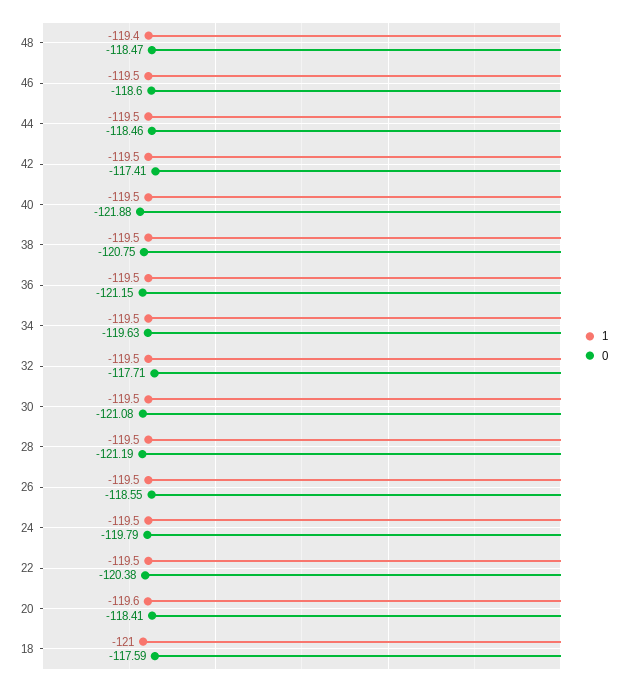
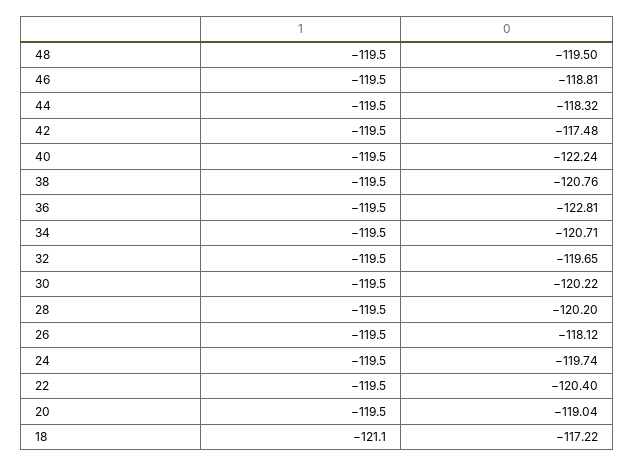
  {
    "1": {
-     "48": -119.4,
+     "48": -119.5,
      "46": -119.5,
      "44": -119.5,
      "42": -119.5,
      "40": -119.5,
      "38": -119.5,
      "36": -119.5,
      "34": -119.5,
      "32": -119.5,
      "30": -119.5,
      "28": -119.5,
      "26": -119.5,
      "24": -119.5,
      "22": -119.5,
-     "20": -119.6,
+     "20": -119.5,
-     "18": -121
+     "18": -121.1
    },
    "0": {
-     "48": -118.47,
+     "48": -119.5,
-     "46": -118.6,
+     "46": -118.81,
-     "44": -118.46,
+     "44": -118.32,
-     "42": -117.41,
+     "42": -117.48,
-     "40": -121.88,
+     "40": -122.24,
-     "38": -120.75,
+     "38": -120.76,
-     "36": -121.15,
+     "36": -122.81,
-     "34": -119.63,
+     "34": -120.71,
-     "32": -117.71,
+     "32": -119.65,
-     "30": -121.08,
+     "30": -120.22,
-     "28": -121.19,
+     "28": -120.2,
-     "26": -118.55,
+     "26": -118.12,
-     "24": -119.79,
+     "24": -119.74,
-     "22": -120.38,
+     "22": -120.4,
-     "20": -118.41,
+     "20": -119.04,
-     "18": -117.59
+     "18": -117.22
    }
  }

